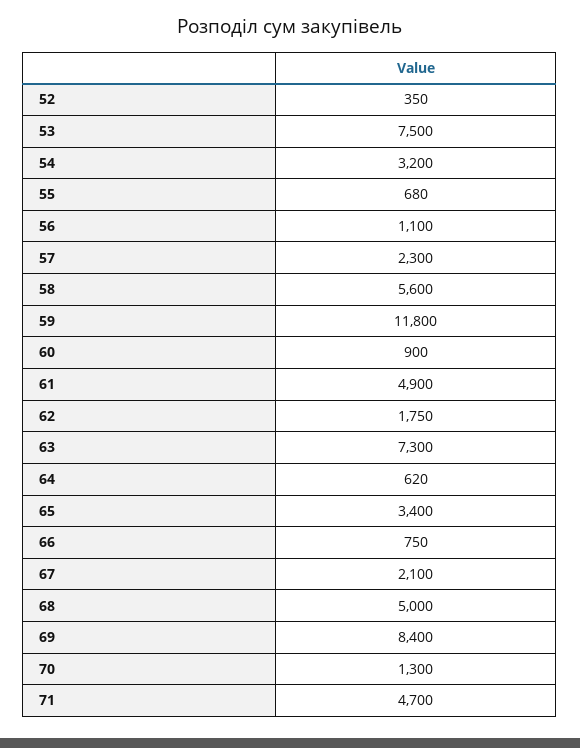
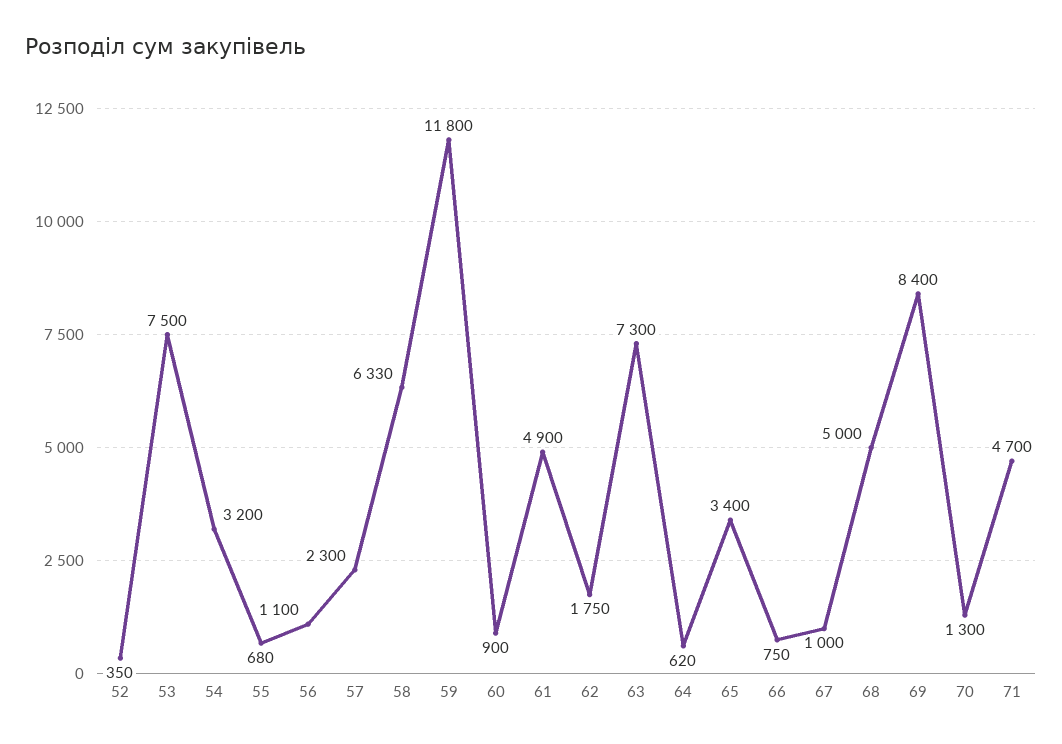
  {
    "52": 350,
    "53": 7500,
    "54": 3200,
    "55": 680,
    "56": 1100,
    "57": 2300,
-   "58": 5600,
+   "58": 6330,
    "59": 11800,
    "60": 900,
    "61": 4900,
    "62": 1750,
    "63": 7300,
    "64": 620,
    "65": 3400,
    "66": 750,
-   "67": 2100,
+   "67": 1000,
    "68": 5000,
    "69": 8400,
    "70": 1300,
    "71": 4700
  }

